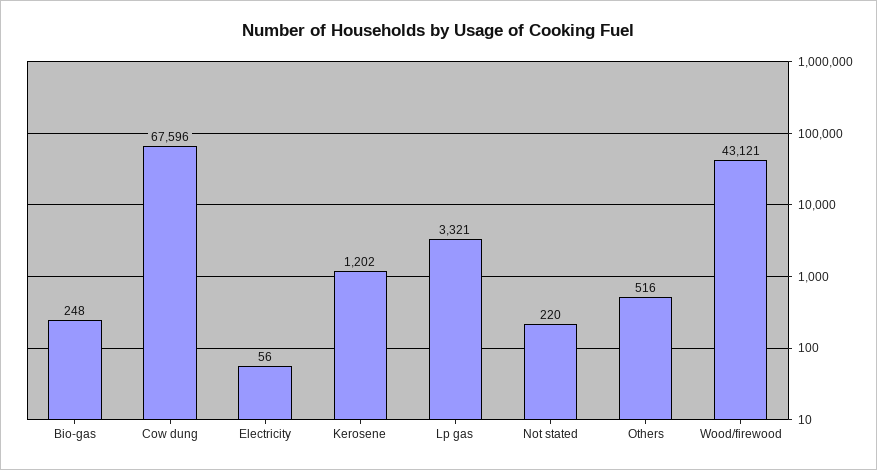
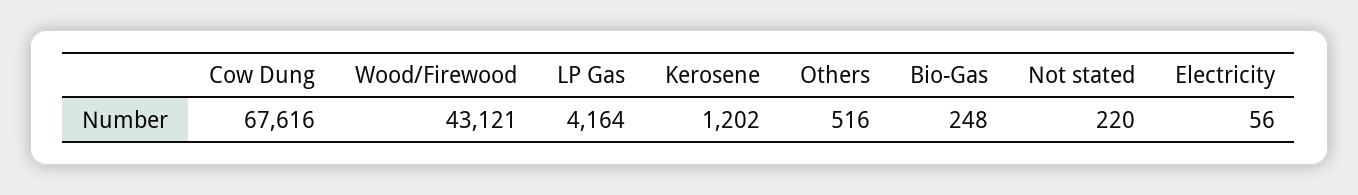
  {
    "Bio-gas": 248,
-   "Cow dung": 67596,
+   "Cow dung": 67616,
    "Electricity": 56,
    "Kerosene": 1202,
-   "Lp gas": 3321,
+   "Lp gas": 4164,
    "Not stated": 220,
    "Others": 516,
    "Wood/firewood": 43121
  }

